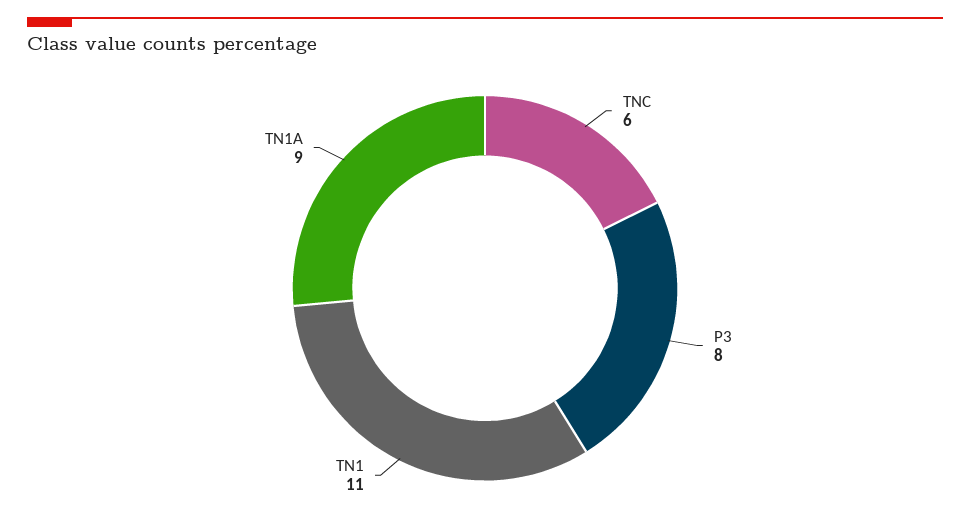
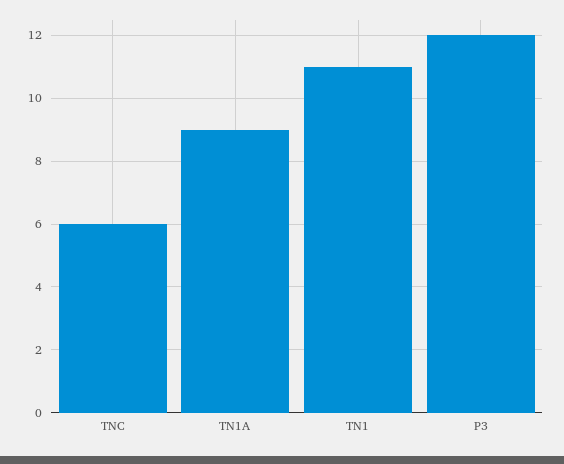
  {
    "TNC": 6,
-   "P3": 8,
+   "P3": 12,
    "TN1": 11,
    "TN1A": 9
  }

